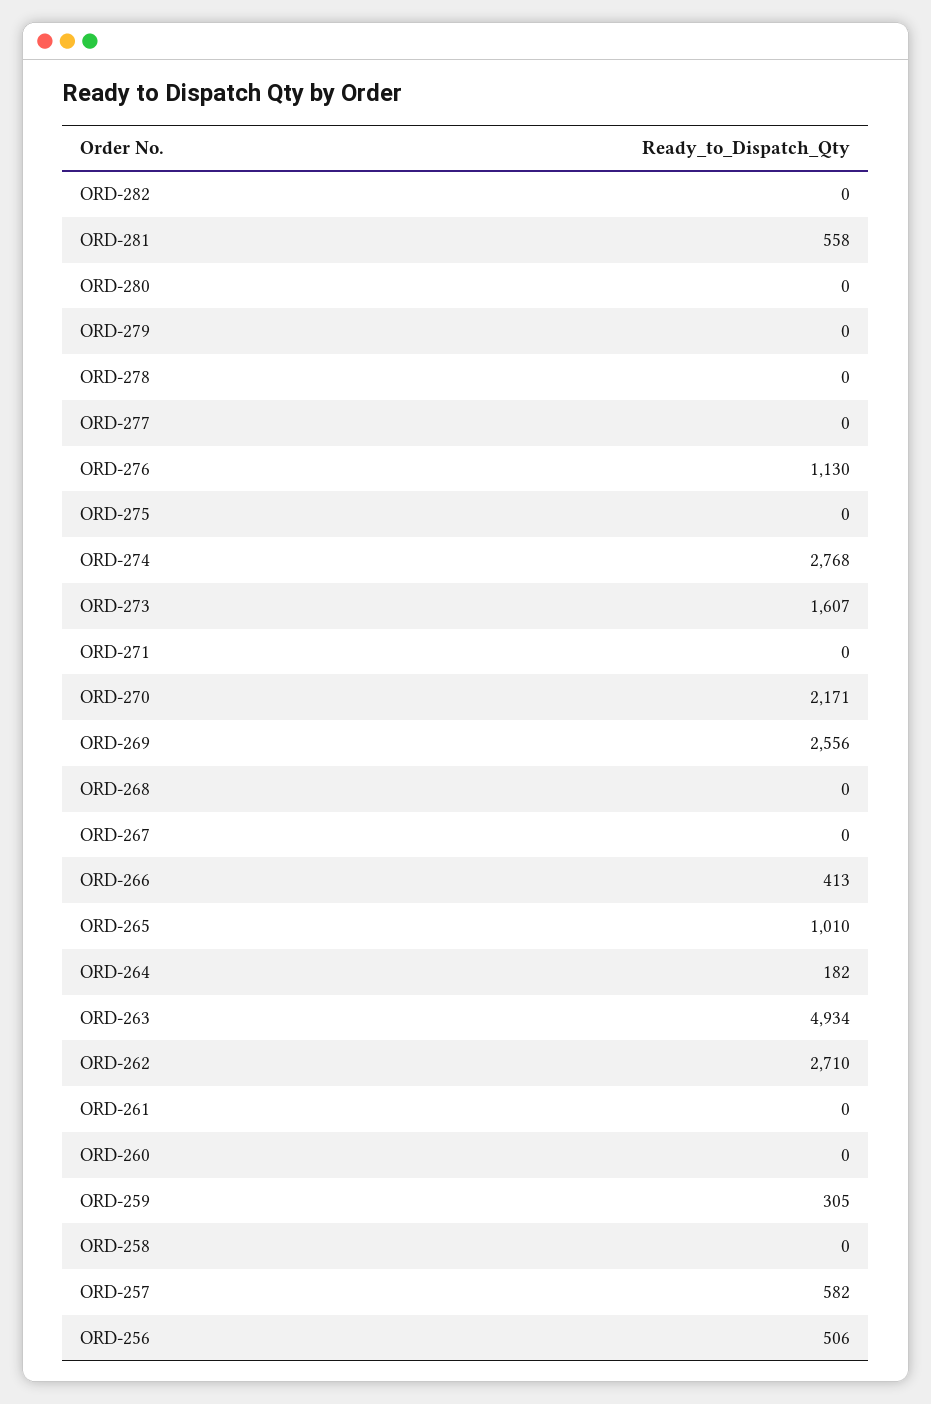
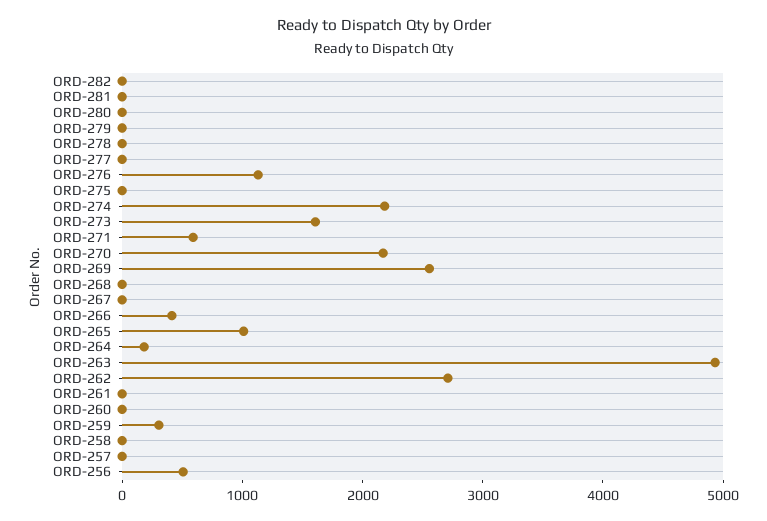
  {
    "ORD-282": 0,
-   "ORD-281": 558,
+   "ORD-281": 0,
    "ORD-280": 0,
    "ORD-279": 0,
    "ORD-278": 0,
    "ORD-277": 0,
    "ORD-276": 1130,
    "ORD-275": 0,
-   "ORD-274": 2768,
+   "ORD-274": 2200,
    "ORD-273": 1607,
-   "ORD-271": 0,
+   "ORD-271": 600,
    "ORD-270": 2171,
    "ORD-269": 2556,
    "ORD-268": 0,
    "ORD-267": 0,
    "ORD-266": 413,
    "ORD-265": 1010,
    "ORD-264": 182,
    "ORD-263": 4934,
    "ORD-262": 2710,
    "ORD-261": 0,
    "ORD-260": 0,
    "ORD-259": 305,
    "ORD-258": 0,
-   "ORD-257": 582,
+   "ORD-257": 0,
    "ORD-256": 506
  }

